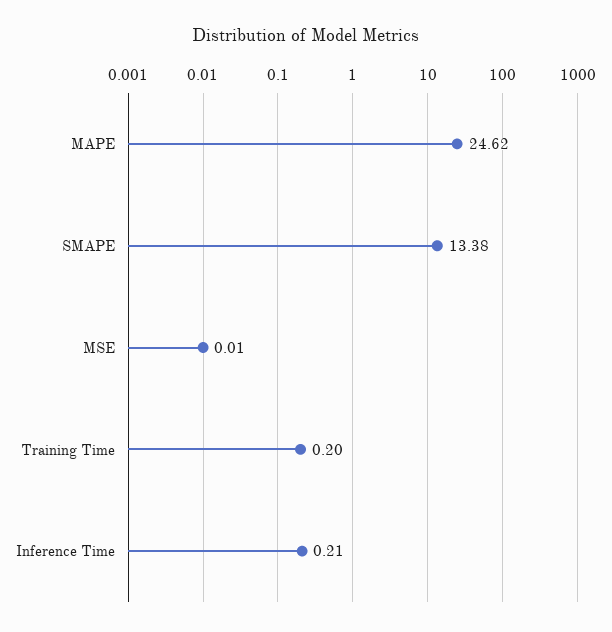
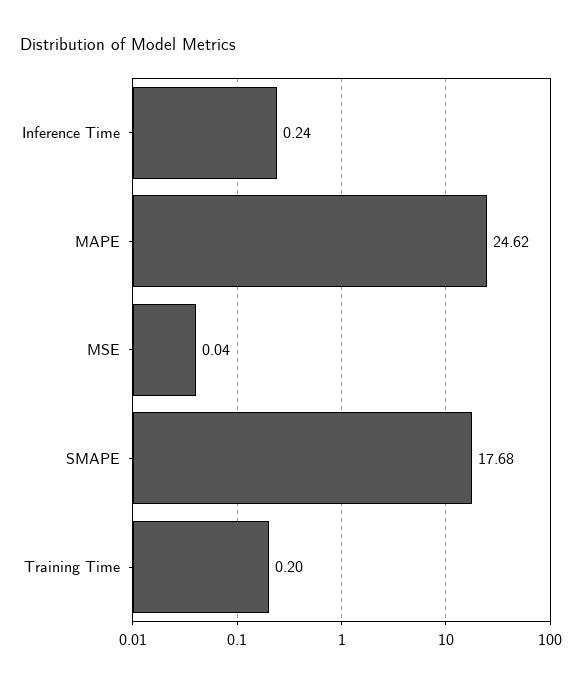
  {
    "MAPE": 24.62,
-   "SMAPE": 13.38,
+   "SMAPE": 17.68,
-   "MSE": 0.01,
+   "MSE": 0.04,
    "Training Time": 0.2,
-   "Inference Time": 0.21
+   "Inference Time": 0.24
  }

